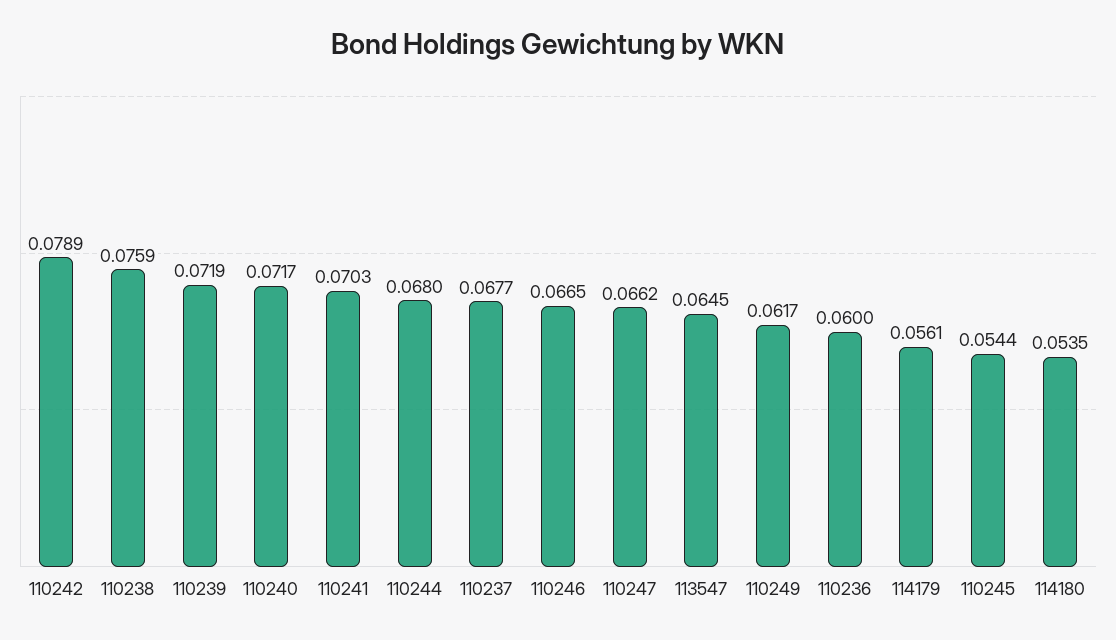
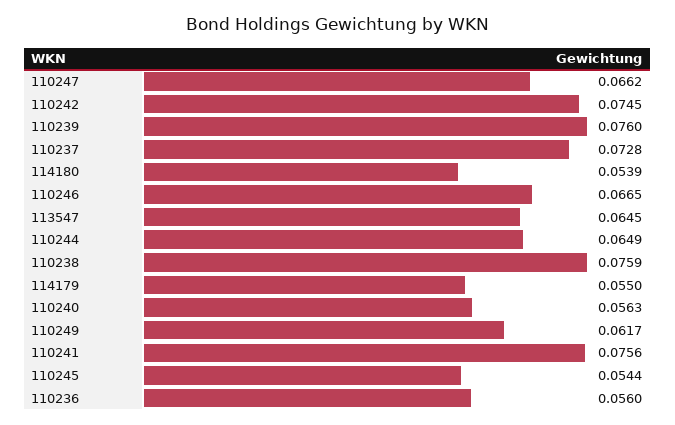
  {
-   "110242": 0.0789,
+   "110242": 0.0745,
    "110238": 0.0759,
-   "110239": 0.0719,
+   "110239": 0.076,
-   "110240": 0.0717,
+   "110240": 0.0563,
-   "110241": 0.0703,
+   "110241": 0.0756,
-   "110244": 0.068,
+   "110244": 0.0649,
-   "110237": 0.0677,
+   "110237": 0.0728,
    "110246": 0.0665,
    "110247": 0.0662,
    "113547": 0.0645,
    "110249": 0.0617,
-   "110236": 0.06,
+   "110236": 0.056,
-   "114179": 0.0561,
+   "114179": 0.055,
    "110245": 0.0544,
-   "114180": 0.0535
+   "114180": 0.0539
  }

